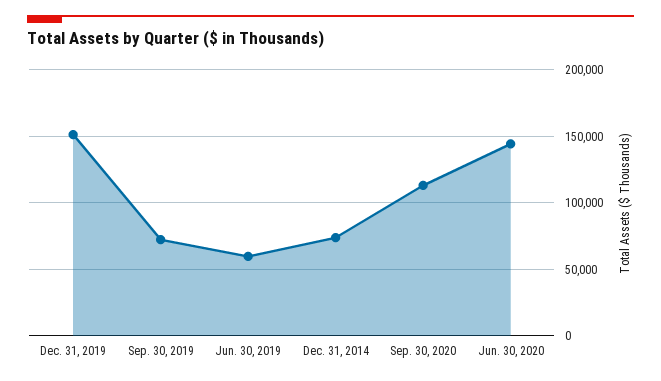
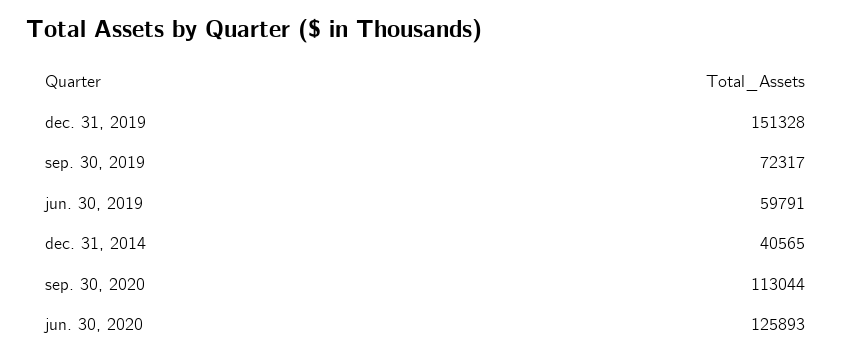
  {
    "Dec. 31, 2019": 151328,
    "Sep. 30, 2019": 72317,
    "Jun. 30, 2019": 59791,
-   "Dec. 31, 2014": 75000,
+   "Dec. 31, 2014": 40565,
    "Sep. 30, 2020": 113044,
-   "Jun. 30, 2020": 145000
+   "Jun. 30, 2020": 125893
  }

